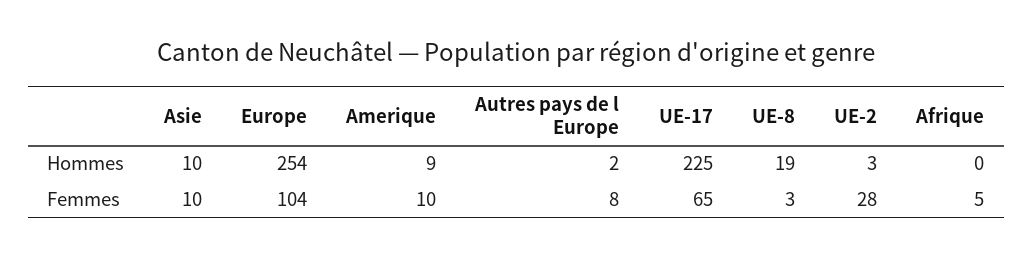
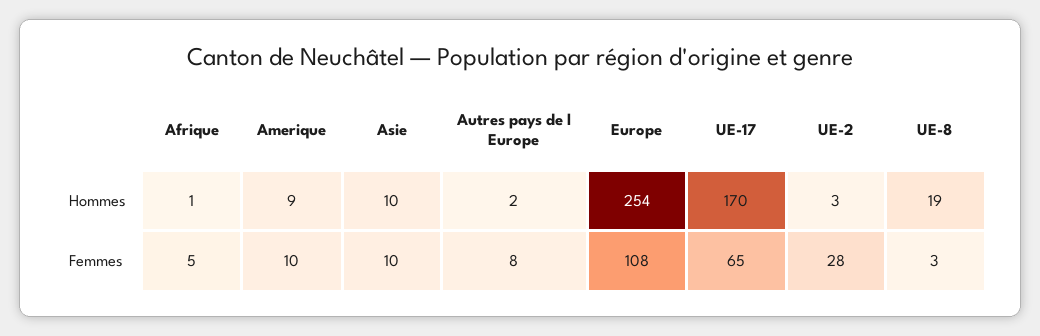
  {
    "Asie": {
      "Hommes": 10,
      "Femmes": 10
    },
    "Europe": {
      "Hommes": 254,
-     "Femmes": 104
+     "Femmes": 108
    },
    "Amerique": {
      "Hommes": 9,
      "Femmes": 10
    },
    "Autres pays de l Europe": {
      "Hommes": 2,
      "Femmes": 8
    },
    "UE-17": {
-     "Hommes": 225,
+     "Hommes": 170,
      "Femmes": 65
    },
    "UE-8": {
      "Hommes": 19,
      "Femmes": 3
    },
    "UE-2": {
      "Hommes": 3,
      "Femmes": 28
    },
    "Afrique": {
-     "Hommes": 0,
+     "Hommes": 1,
      "Femmes": 5
    }
  }

